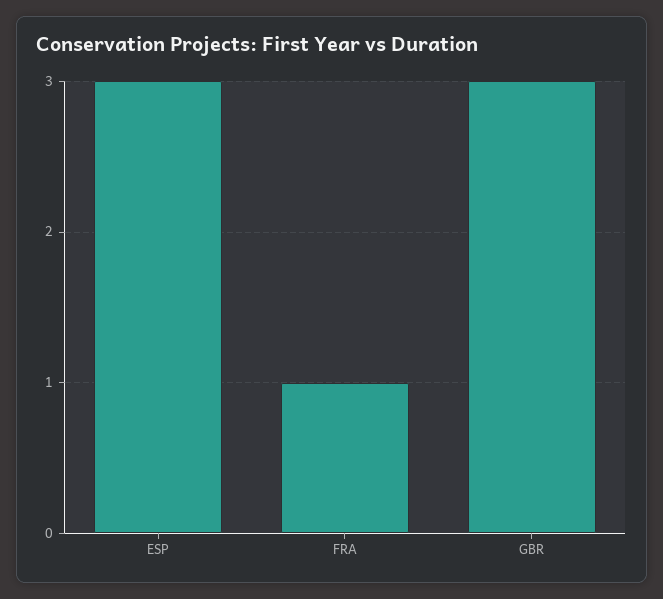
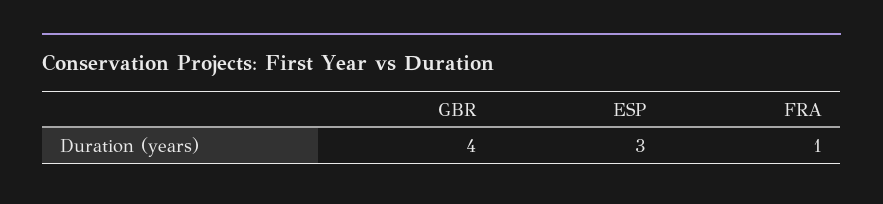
  {
    "ESP": 3,
    "FRA": 1,
-   "GBR": 3
+   "GBR": 4
  }

